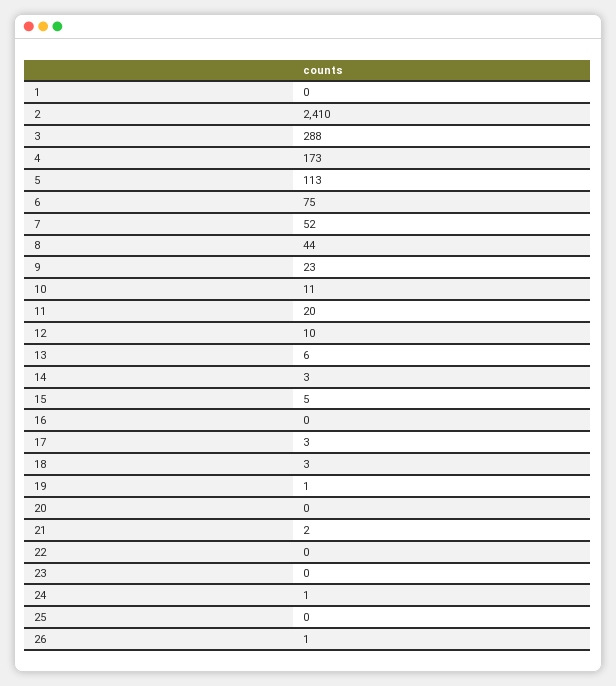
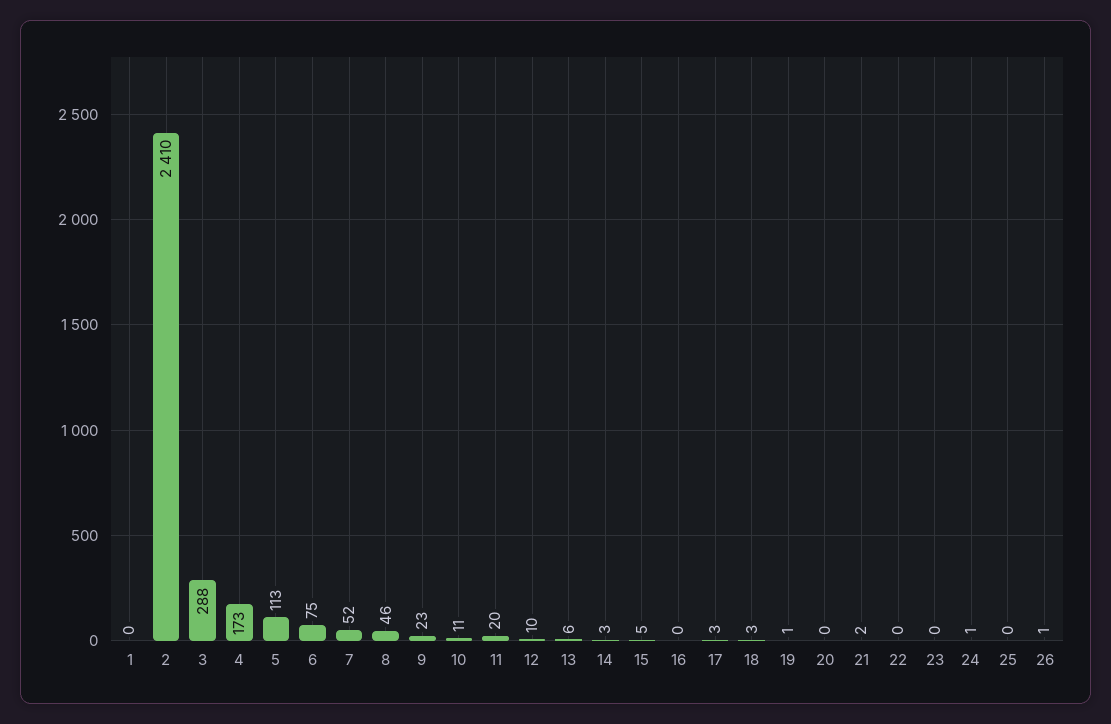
  {
    "1": 0,
    "2": 2410,
    "3": 288,
    "4": 173,
    "5": 113,
    "6": 75,
    "7": 52,
-   "8": 44,
+   "8": 46,
    "9": 23,
    "10": 11,
    "11": 20,
    "12": 10,
    "13": 6,
    "14": 3,
    "15": 5,
    "16": 0,
    "17": 3,
    "18": 3,
    "19": 1,
    "20": 0,
    "21": 2,
    "22": 0,
    "23": 0,
    "24": 1,
    "25": 0,
    "26": 1
  }

